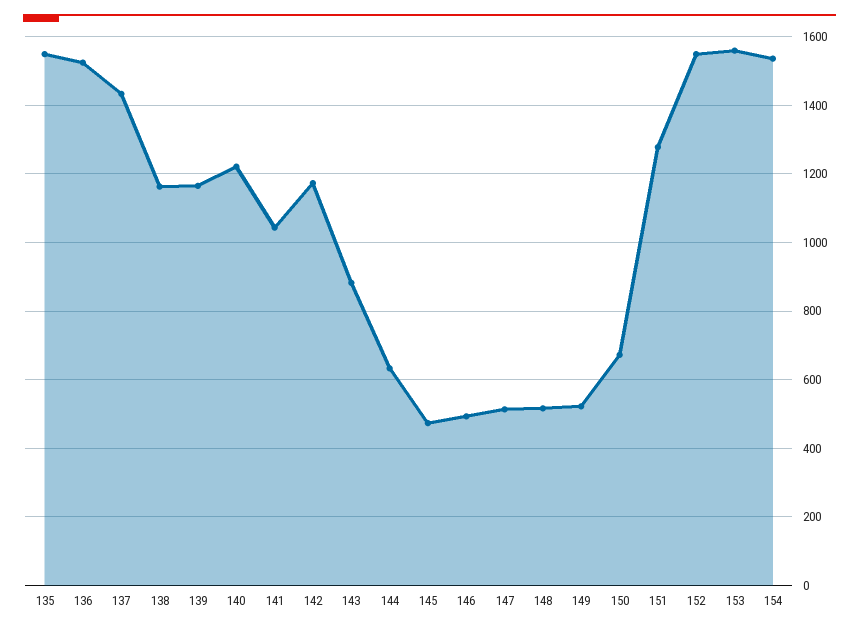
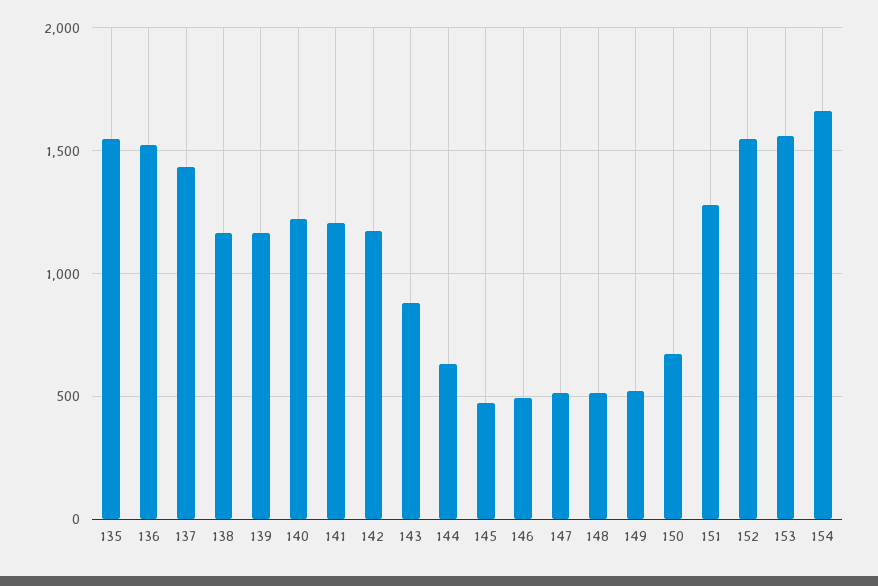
  {
    "135": 1540,
    "136": 1520,
    "137": 1440,
    "138": 1160,
    "139": 1160,
    "140": 1220,
-   "141": 1040,
+   "141": 1200,
    "142": 1180,
    "143": 880,
    "144": 640,
    "145": 480,
    "146": 500,
    "147": 520,
    "148": 520,
    "149": 520,
    "150": 680,
    "151": 1280,
    "152": 1540,
    "153": 1560,
-   "154": 1540
+   "154": 1650
  }

